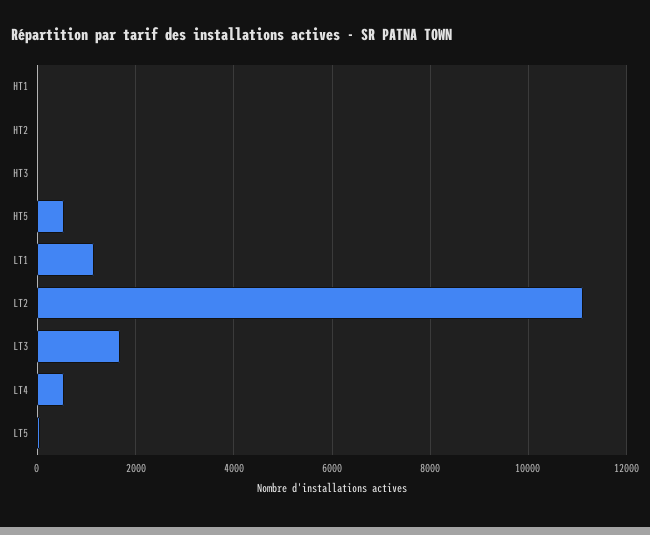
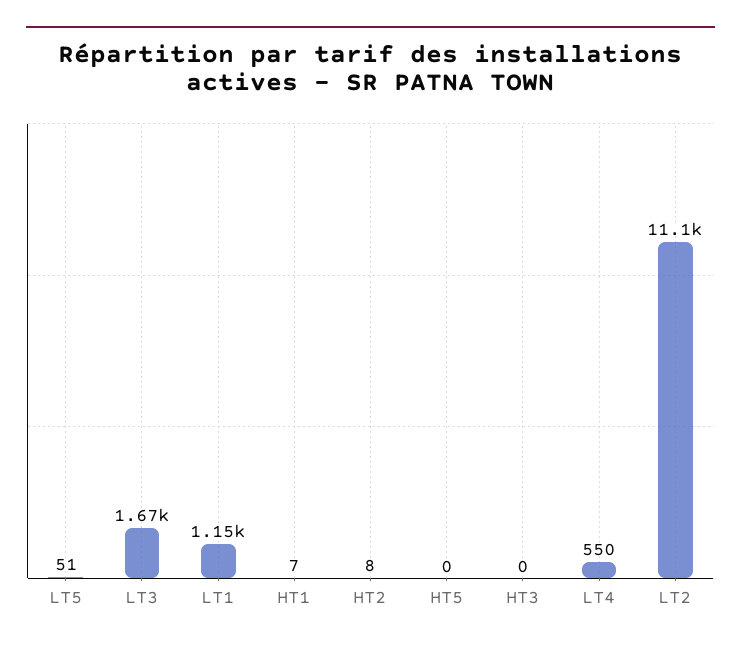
  {
    "HT1": 7,
    "HT2": 8,
    "HT3": 0,
-   "HT5": 600,
+   "HT5": 0,
    "LT1": 1150,
    "LT2": 11100,
    "LT3": 1670,
    "LT4": 550,
    "LT5": 51
  }

